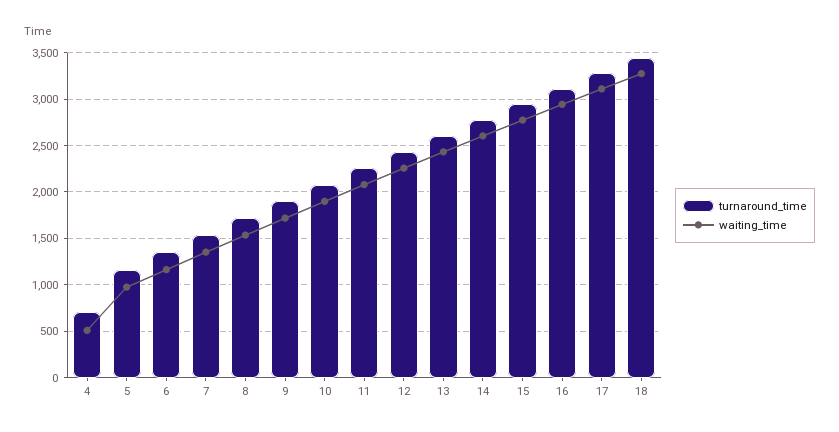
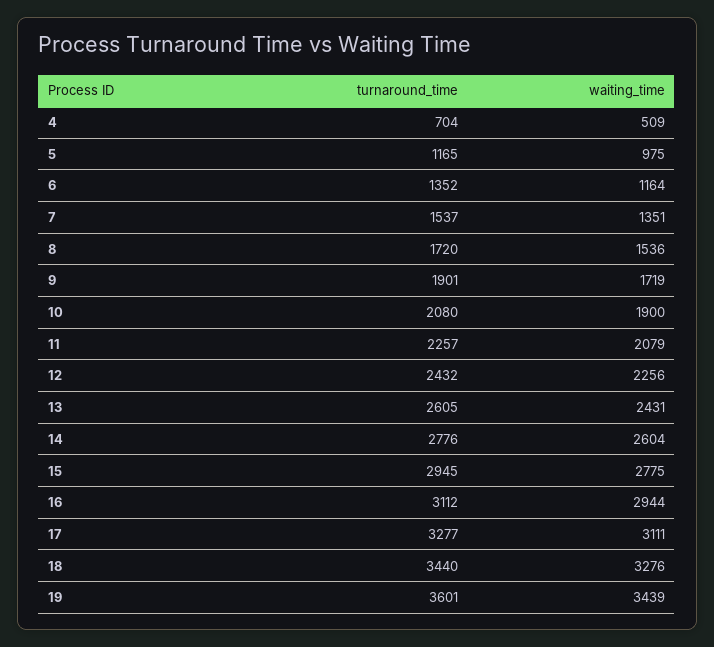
  {
    "turnaround_time": {
      "4": 704,
      "5": 1165,
      "6": 1352,
      "7": 1537,
      "8": 1720,
      "9": 1901,
      "10": 2080,
      "11": 2257,
      "12": 2432,
      "13": 2605,
      "14": 2776,
      "15": 2945,
      "16": 3112,
      "17": 3277,
-     "18": 3440
+     "18": 3440,
+     "19": 3601
    },
    "waiting_time": {
      "4": 509,
      "5": 975,
      "6": 1164,
      "7": 1351,
      "8": 1536,
      "9": 1719,
      "10": 1900,
      "11": 2079,
      "12": 2256,
      "13": 2431,
      "14": 2604,
      "15": 2775,
      "16": 2944,
      "17": 3111,
-     "18": 3276
+     "18": 3276,
+     "19": 3439
    }
  }

